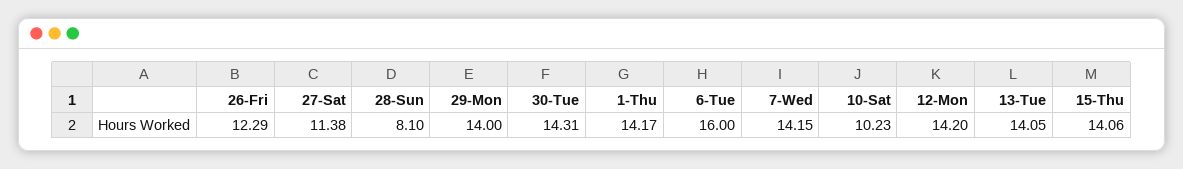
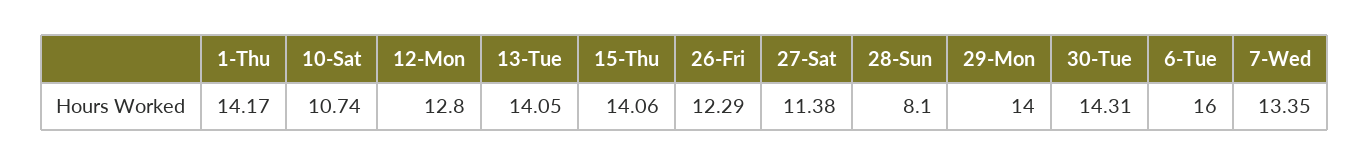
  {
    "26-Fri": 12.29,
    "27-Sat": 11.38,
    "28-Sun": 8.1,
    "29-Mon": 14,
    "30-Tue": 14.31,
    "1-Thu": 14.17,
    "6-Tue": 16,
-   "7-Wed": 14.15,
+   "7-Wed": 13.35,
-   "10-Sat": 10.23,
+   "10-Sat": 10.74,
-   "12-Mon": 14.2,
+   "12-Mon": 12.8,
    "13-Tue": 14.05,
    "15-Thu": 14.06
  }

